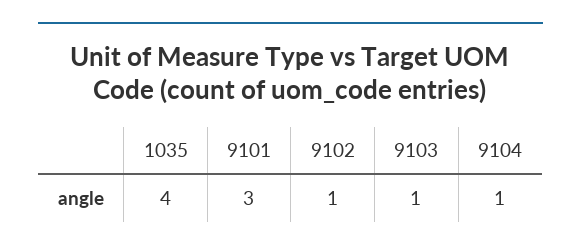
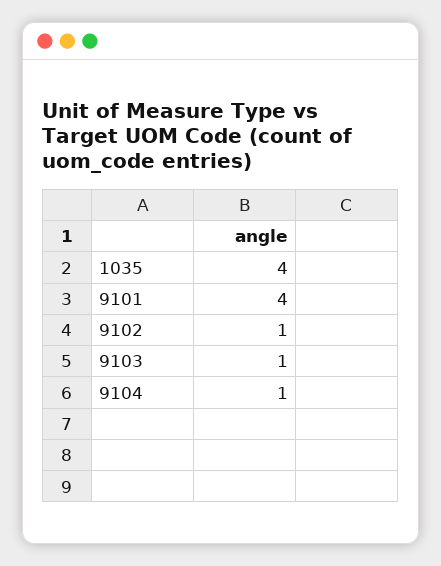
  {
    "1035": 4,
-   "9101": 3,
+   "9101": 4,
    "9102": 1,
    "9103": 1,
    "9104": 1
  }

